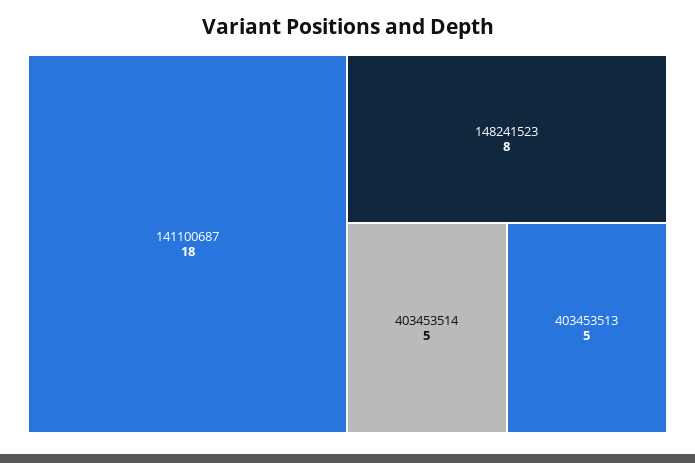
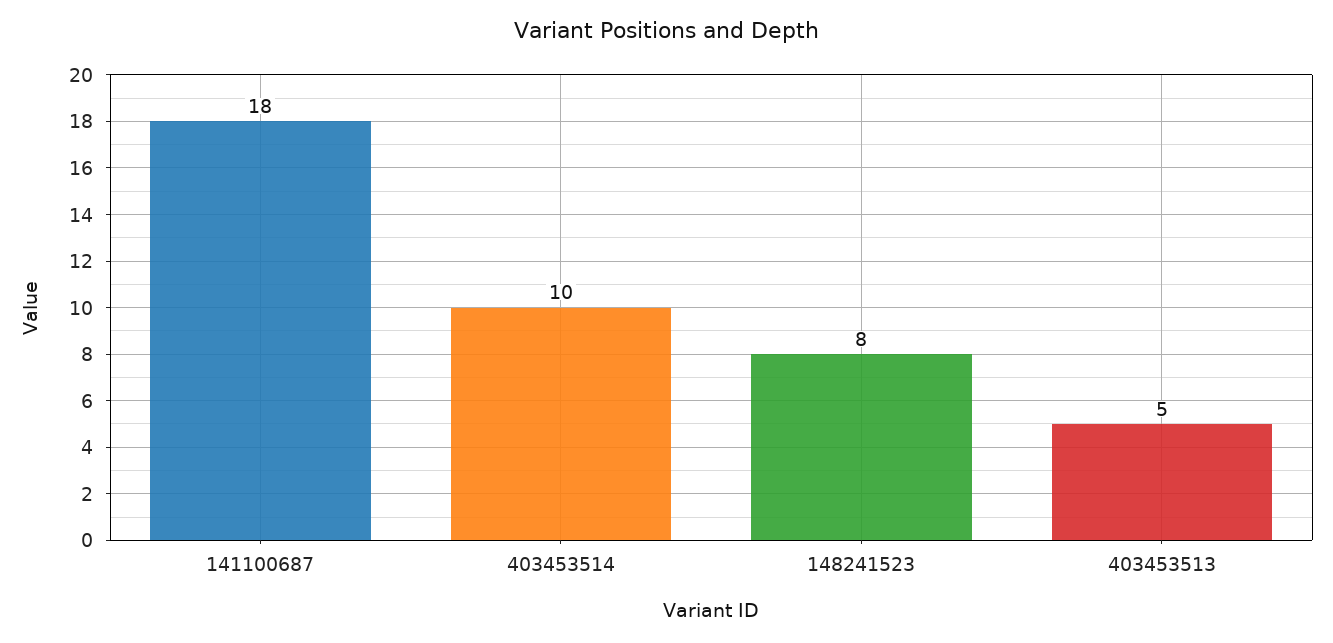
  {
    "141100687": 18,
    "148241523": 8,
-   "403453514": 5,
+   "403453514": 10,
    "403453513": 5
  }

